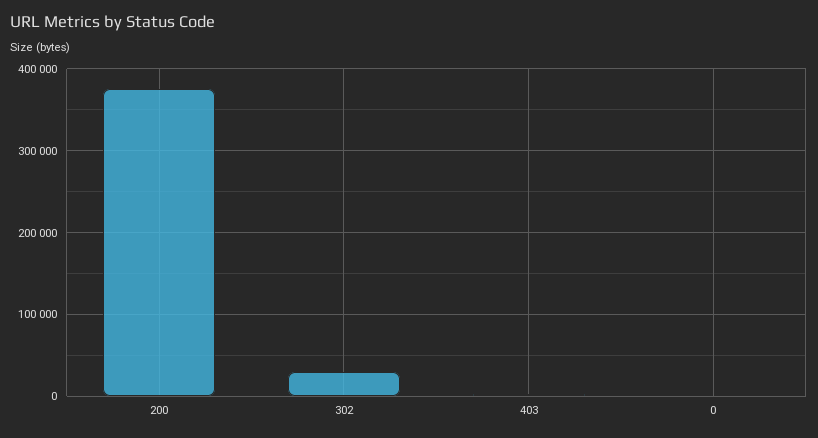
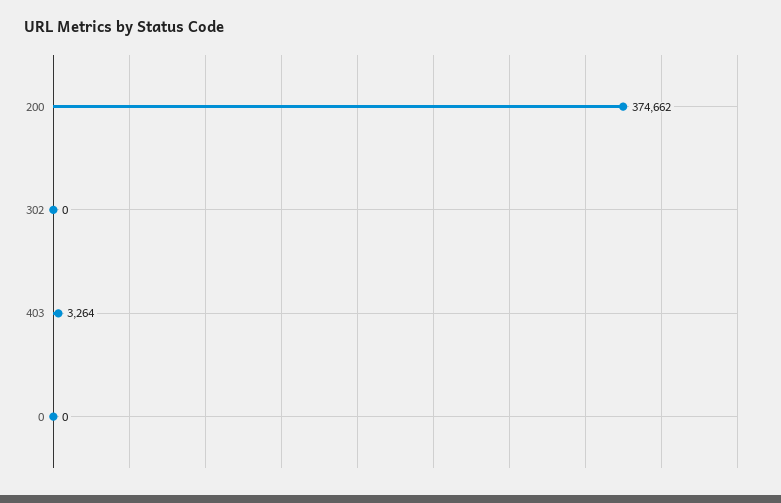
  {
    "200": 374662,
-   "302": 30000,
+   "302": 0,
    "403": 3264,
    "0": 0
  }

